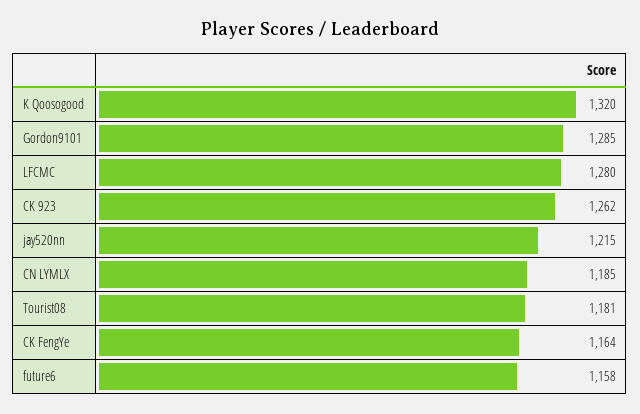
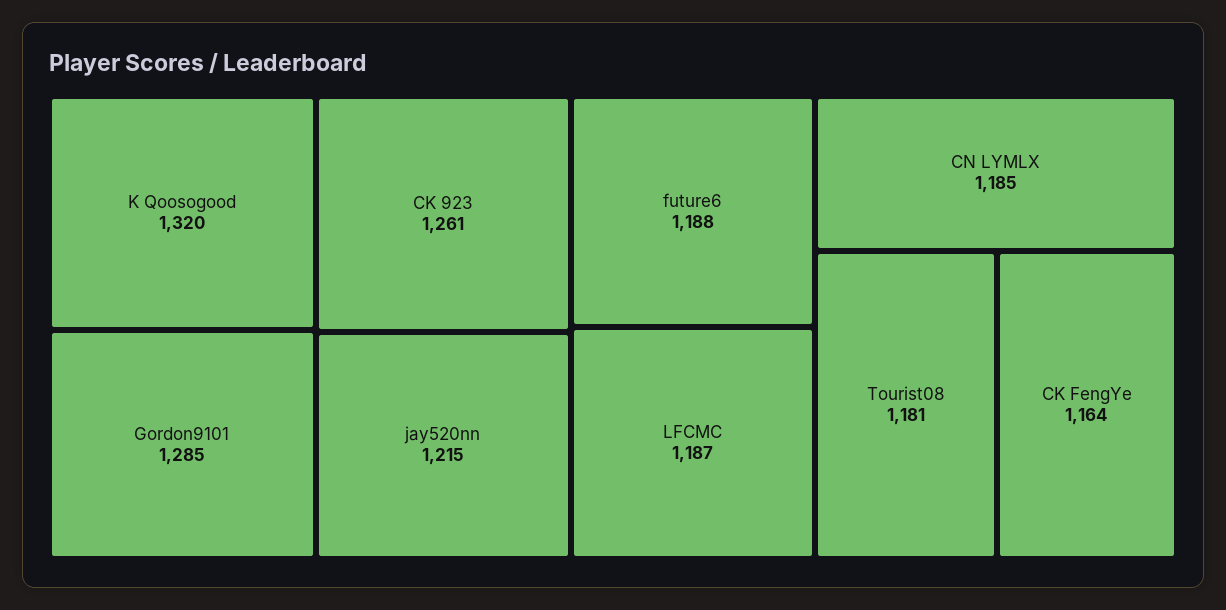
  {
    "K Qoosogood": 1320,
    "Gordon9101": 1285,
-   "LFCMC": 1280,
+   "LFCMC": 1187,
-   "CK 923": 1262,
+   "CK 923": 1261,
    "jay520nn": 1215,
    "CN LYMLX": 1185,
    "Tourist08": 1181,
    "CK FengYe": 1164,
-   "future6": 1158
+   "future6": 1188
  }

